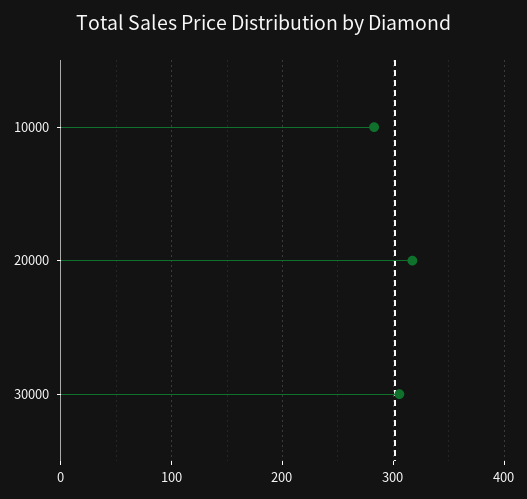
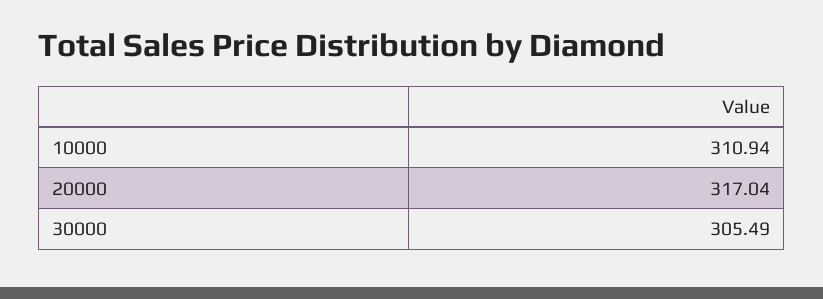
  {
-   "10000": 280,
+   "10000": 310.94,
    "20000": 317.04,
    "30000": 305.49
  }

